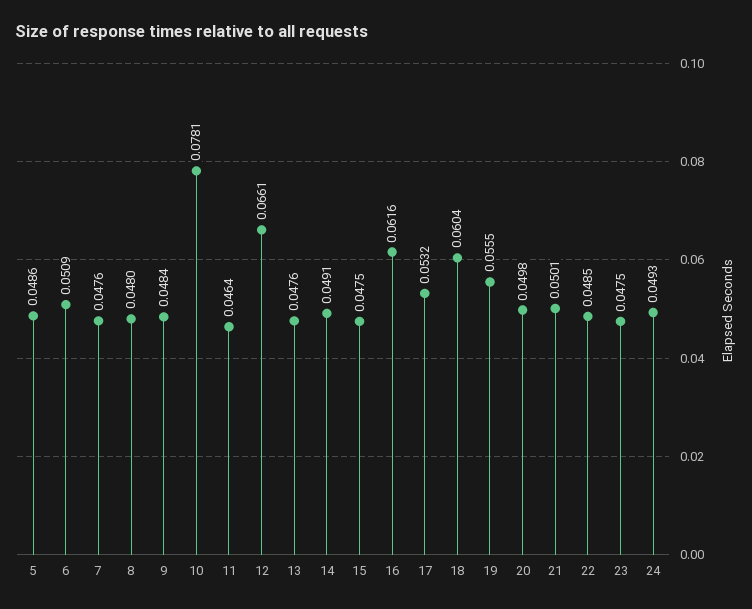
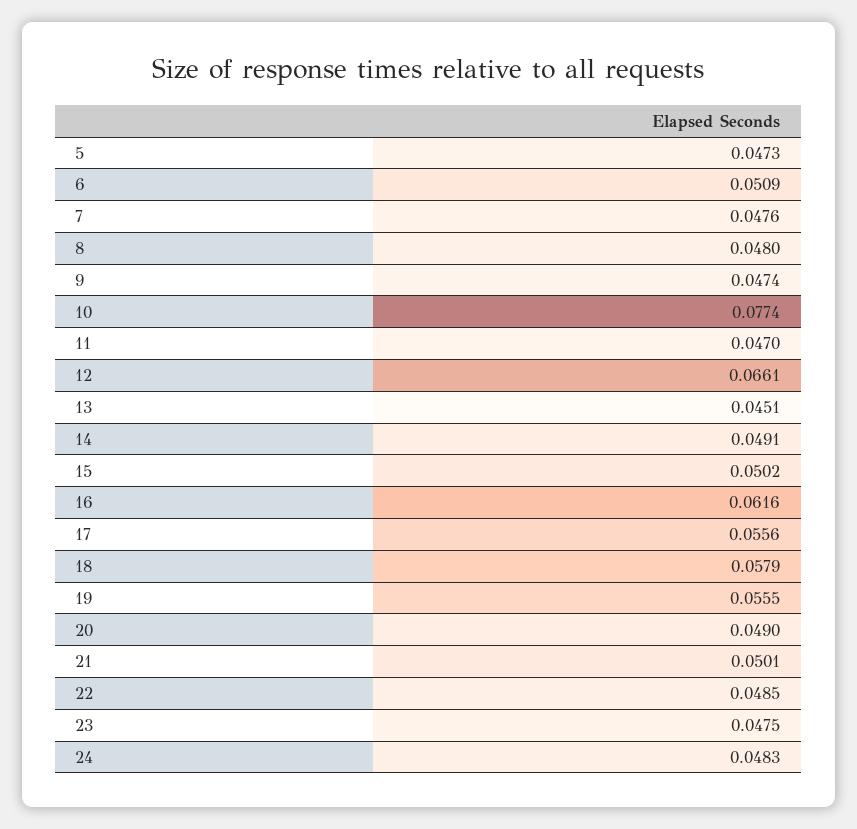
  {
-   "5": 0.0486,
+   "5": 0.0473,
    "6": 0.0509,
    "7": 0.0476,
    "8": 0.048,
-   "9": 0.0484,
+   "9": 0.0474,
-   "10": 0.0781,
+   "10": 0.0774,
-   "11": 0.0464,
+   "11": 0.047,
    "12": 0.0661,
-   "13": 0.0476,
+   "13": 0.0451,
    "14": 0.0491,
-   "15": 0.0475,
+   "15": 0.0502,
    "16": 0.0616,
-   "17": 0.0532,
+   "17": 0.0556,
-   "18": 0.0604,
+   "18": 0.0579,
    "19": 0.0555,
-   "20": 0.0498,
+   "20": 0.049,
    "21": 0.0501,
    "22": 0.0485,
    "23": 0.0475,
-   "24": 0.0493
+   "24": 0.0483
  }

